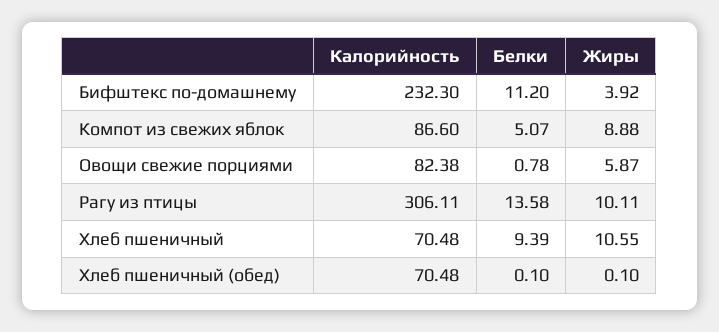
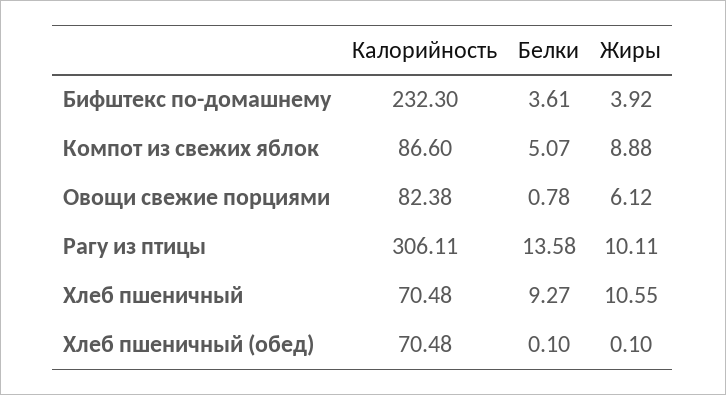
  {
    "Калорийность": {
      "Бифштекс по-домашнему": 232.3,
      "Компот из свежих яблок": 86.6,
      "Овощи свежие порциями": 82.38,
      "Рагу из птицы": 306.11,
      "Хлеб пшеничный": 70.48,
      "Хлеб пшеничный (обед)": 70.48
    },
    "Белки": {
-     "Бифштекс по-домашнему": 11.2,
+     "Бифштекс по-домашнему": 3.61,
      "Компот из свежих яблок": 5.07,
      "Овощи свежие порциями": 0.78,
      "Рагу из птицы": 13.58,
-     "Хлеб пшеничный": 9.39,
+     "Хлеб пшеничный": 9.27,
      "Хлеб пшеничный (обед)": 0.1
    },
    "Жиры": {
      "Бифштекс по-домашнему": 3.92,
      "Компот из свежих яблок": 8.88,
-     "Овощи свежие порциями": 5.87,
+     "Овощи свежие порциями": 6.12,
      "Рагу из птицы": 10.11,
      "Хлеб пшеничный": 10.55,
      "Хлеб пшеничный (обед)": 0.1
    }
  }

